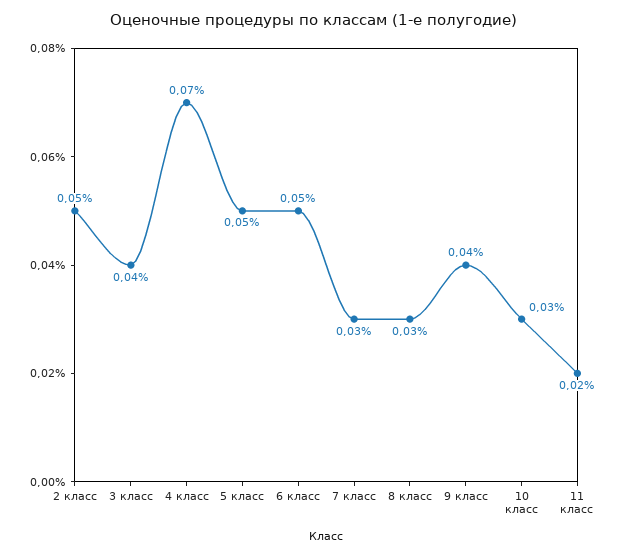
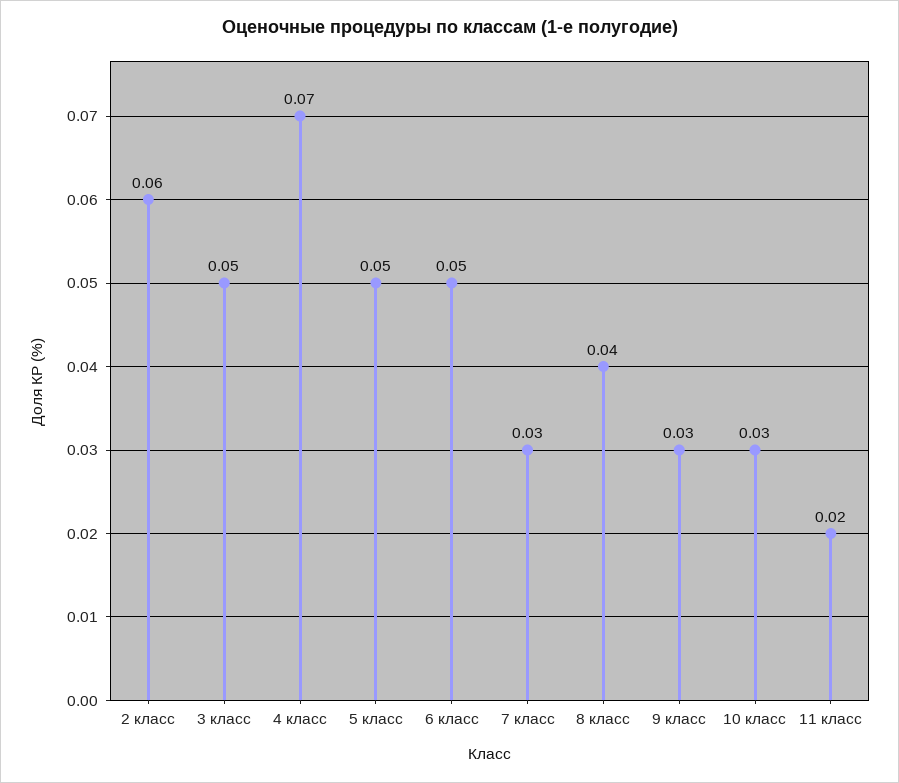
  {
-   "2 класс": 0.05,
+   "2 класс": 0.06,
-   "3 класс": 0.04,
+   "3 класс": 0.05,
    "4 класс": 0.07,
    "5 класс": 0.05,
    "6 класс": 0.05,
    "7 класс": 0.03,
-   "8 класс": 0.03,
+   "8 класс": 0.04,
-   "9 класс": 0.04,
+   "9 класс": 0.03,
    "10 класс": 0.03,
    "11 класс": 0.02
  }

